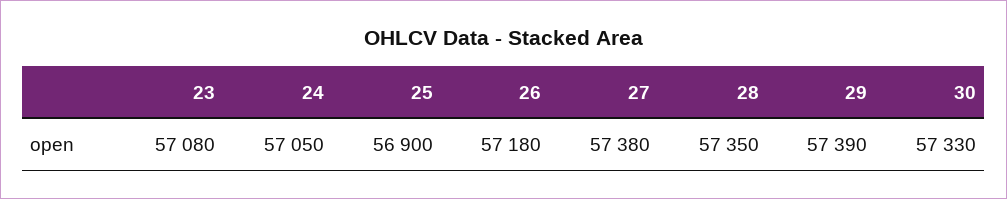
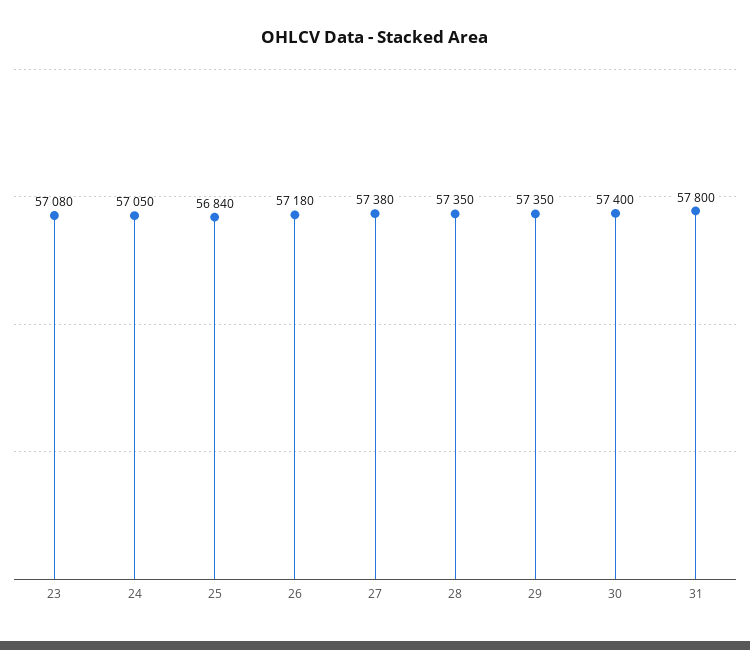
  {
    "23": 57080,
    "24": 57050,
-   "25": 56900,
+   "25": 56840,
    "26": 57180,
    "27": 57380,
    "28": 57350,
-   "29": 57390,
+   "29": 57350,
-   "30": 57330
+   "30": 57400,
+   "31": 57800
  }

